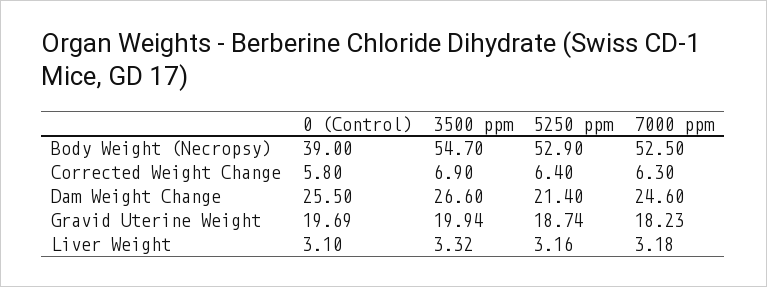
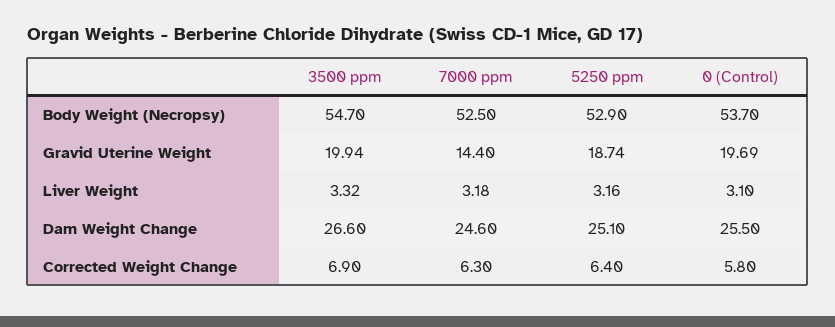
  {
    "0 (Control)": {
-     "Body Weight (Necropsy)": 39,
+     "Body Weight (Necropsy)": 53.7,
      "Corrected Weight Change": 5.8,
      "Dam Weight Change": 25.5,
      "Gravid Uterine Weight": 19.69,
      "Liver Weight": 3.1
    },
    "3500 ppm": {
      "Body Weight (Necropsy)": 54.7,
      "Corrected Weight Change": 6.9,
      "Dam Weight Change": 26.6,
      "Gravid Uterine Weight": 19.94,
      "Liver Weight": 3.32
    },
    "5250 ppm": {
      "Body Weight (Necropsy)": 52.9,
      "Corrected Weight Change": 6.4,
-     "Dam Weight Change": 21.4,
+     "Dam Weight Change": 25.1,
      "Gravid Uterine Weight": 18.74,
      "Liver Weight": 3.16
    },
    "7000 ppm": {
      "Body Weight (Necropsy)": 52.5,
      "Corrected Weight Change": 6.3,
      "Dam Weight Change": 24.6,
-     "Gravid Uterine Weight": 18.23,
+     "Gravid Uterine Weight": 14.4,
      "Liver Weight": 3.18
    }
  }

